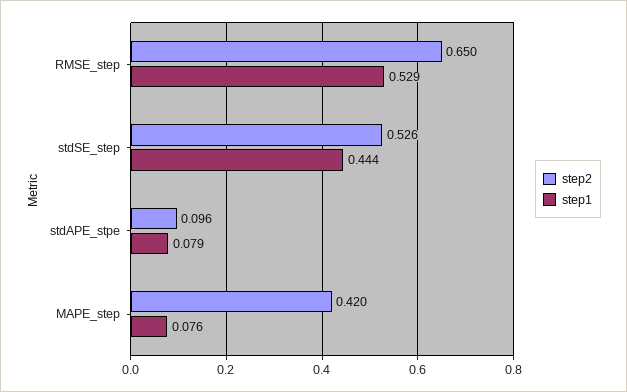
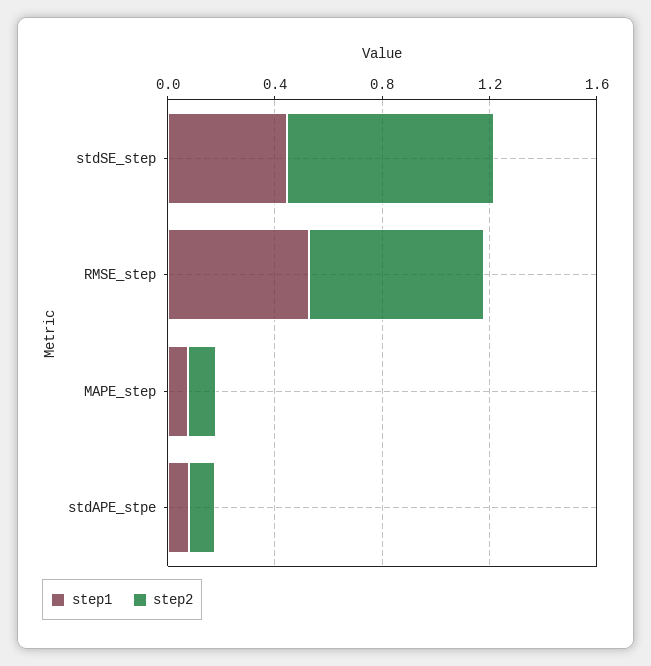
  {
    "step2": {
      "RMSE_step": 0.65,
-     "stdSE_step": 0.526,
+     "stdSE_step": 0.8,
      "stdAPE_stpe": 0.096,
-     "MAPE_step": 0.42
+     "MAPE_step": 0.1
    },
    "step1": {
      "RMSE_step": 0.529,
      "stdSE_step": 0.444,
      "stdAPE_stpe": 0.079,
      "MAPE_step": 0.076
    }
  }

